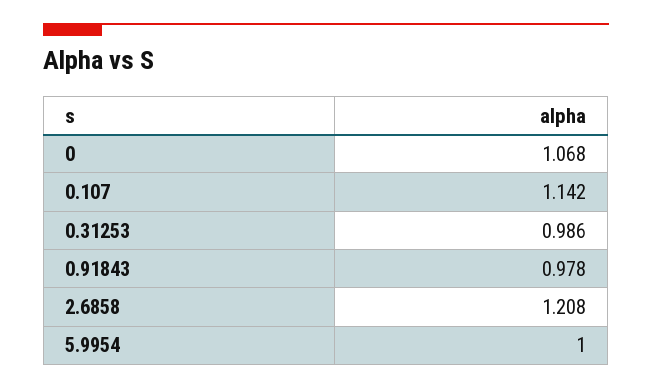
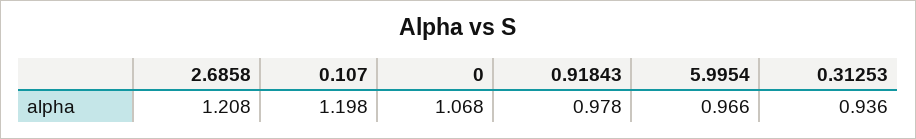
  {
    "0": 1.068,
-   "0.107": 1.142,
+   "0.107": 1.198,
-   "0.31253": 0.986,
+   "0.31253": 0.936,
    "0.91843": 0.978,
    "2.6858": 1.208,
-   "5.9954": 1
+   "5.9954": 0.966
  }

